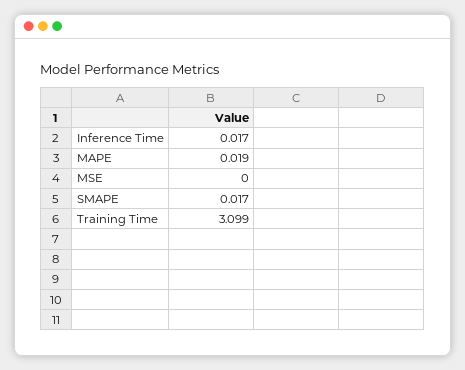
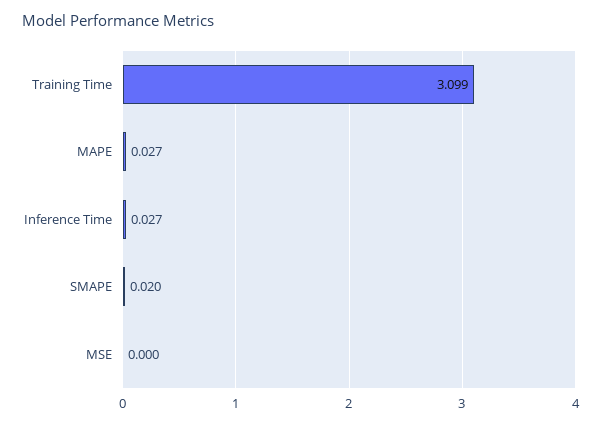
  {
-   "Inference Time": 0.017,
+   "Inference Time": 0.027,
-   "MAPE": 0.019,
+   "MAPE": 0.027,
    "MSE": 0,
-   "SMAPE": 0.017,
+   "SMAPE": 0.02,
    "Training Time": 3.099
  }

